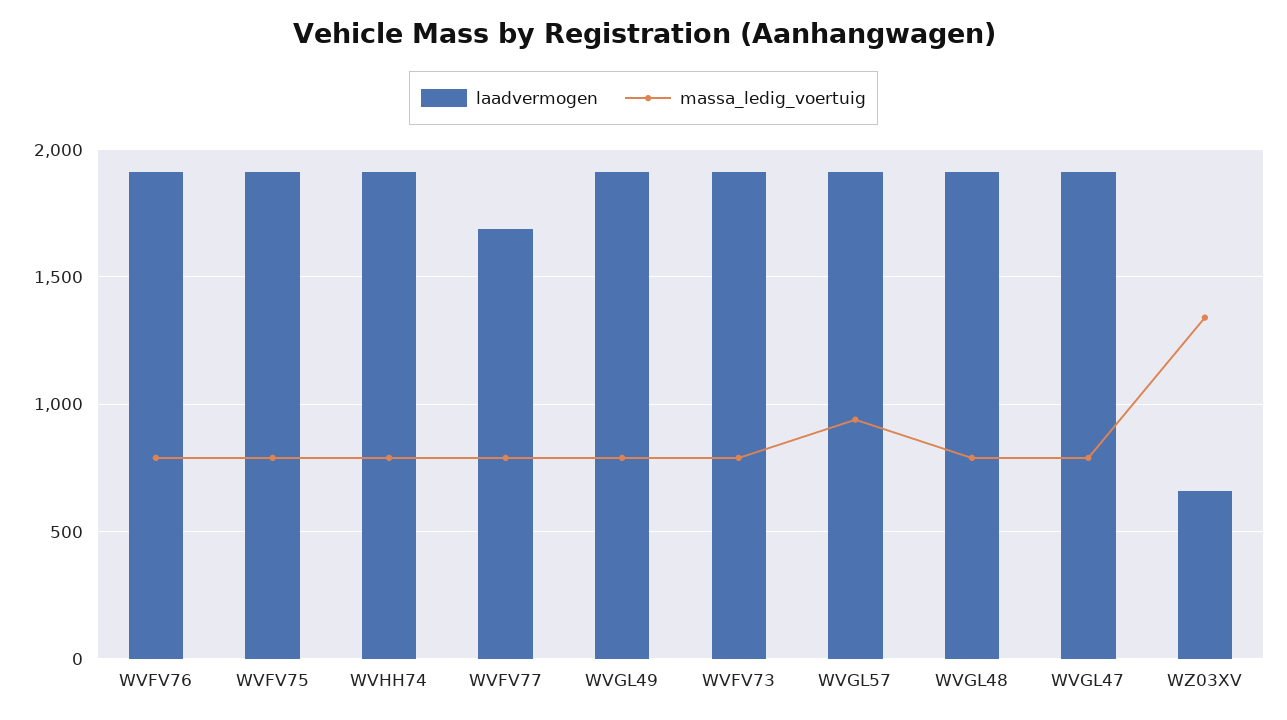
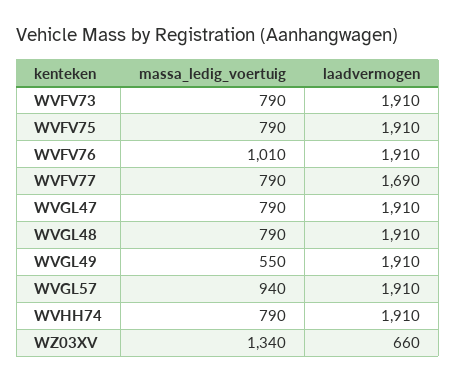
  {
    "laadvermogen": {
      "WVFV76": 1910,
      "WVFV75": 1910,
      "WVHH74": 1910,
      "WVFV77": 1690,
      "WVGL49": 1910,
      "WVFV73": 1910,
      "WVGL57": 1910,
      "WVGL48": 1910,
      "WVGL47": 1910,
      "WZ03XV": 660
    },
    "massa_ledig_voertuig": {
-     "WVFV76": 800,
+     "WVFV76": 1010,
      "WVFV75": 790,
      "WVHH74": 790,
      "WVFV77": 790,
-     "WVGL49": 800,
+     "WVGL49": 550,
      "WVFV73": 790,
      "WVGL57": 940,
      "WVGL48": 790,
      "WVGL47": 790,
      "WZ03XV": 1340
    }
  }

